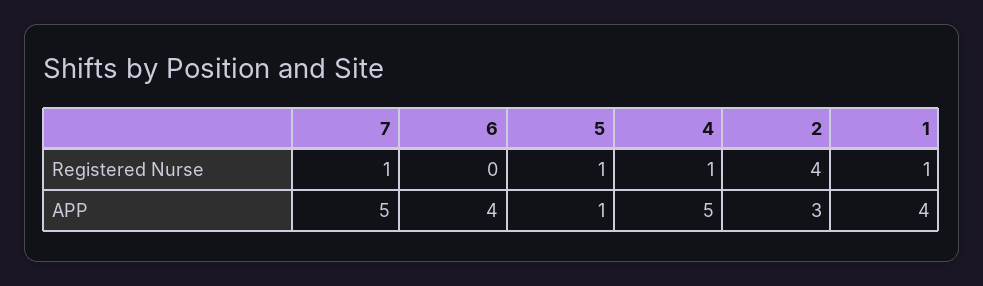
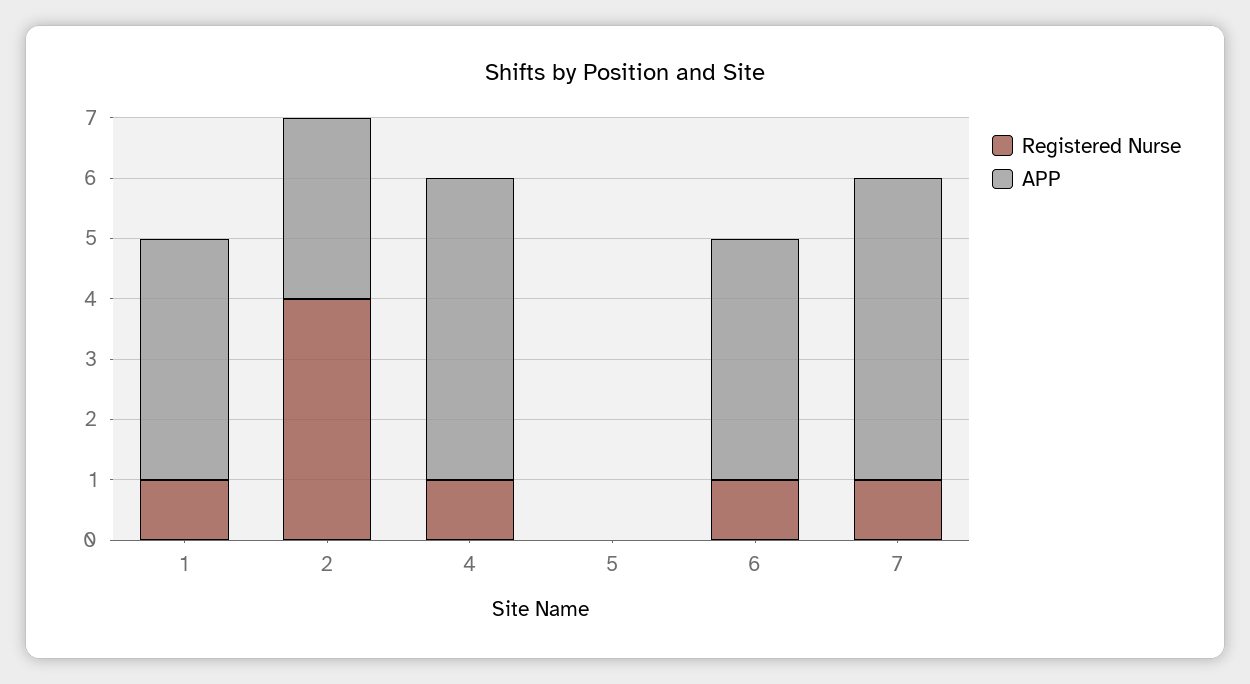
  {
    "Registered Nurse": {
      "7": 1,
-     "6": 0,
+     "6": 1,
-     "5": 1,
+     "5": 0,
      "4": 1,
      "2": 4,
      "1": 1
    },
    "APP": {
      "7": 5,
      "6": 4,
-     "5": 1,
+     "5": 0,
      "4": 5,
      "2": 3,
      "1": 4
    }
  }

